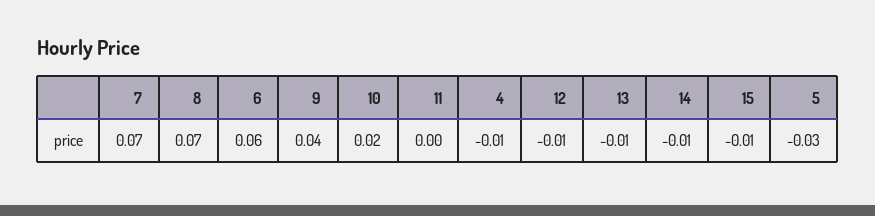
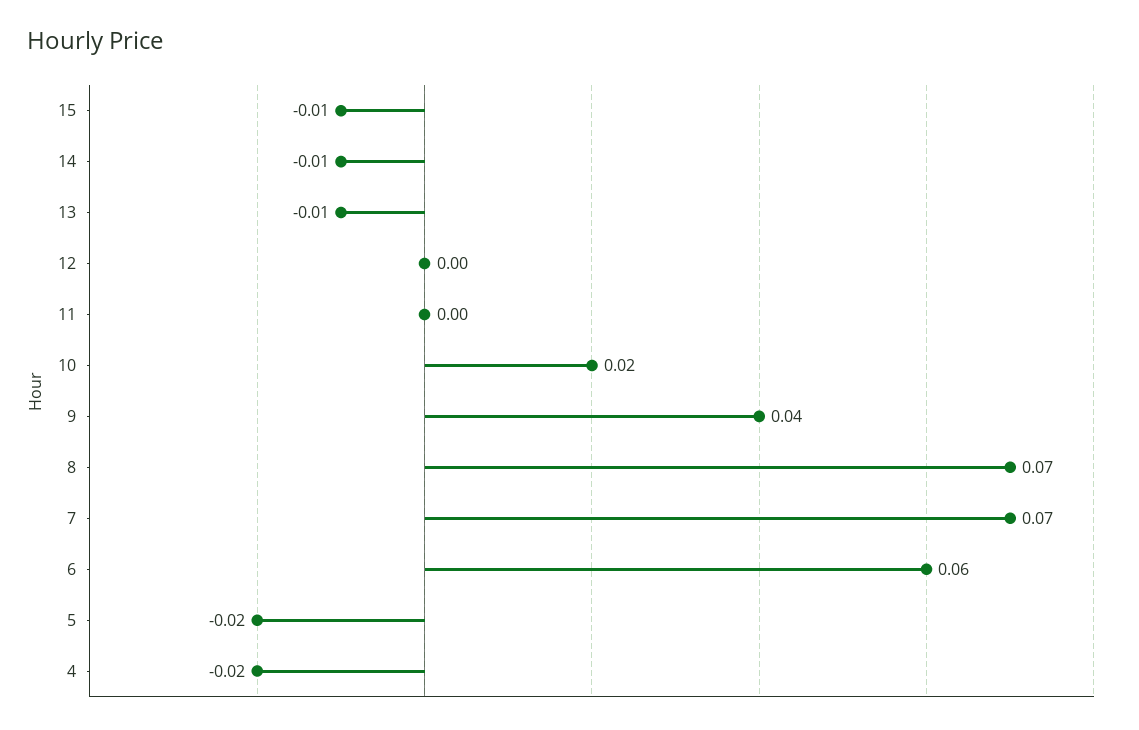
  {
    "7": 0.07,
    "8": 0.07,
    "6": 0.06,
    "9": 0.04,
    "10": 0.02,
    "11": 0,
-   "4": -0.01,
+   "4": -0.02,
-   "12": -0.01,
+   "12": 0,
    "13": -0.01,
    "14": -0.01,
    "15": -0.01,
-   "5": -0.03
+   "5": -0.02
  }

